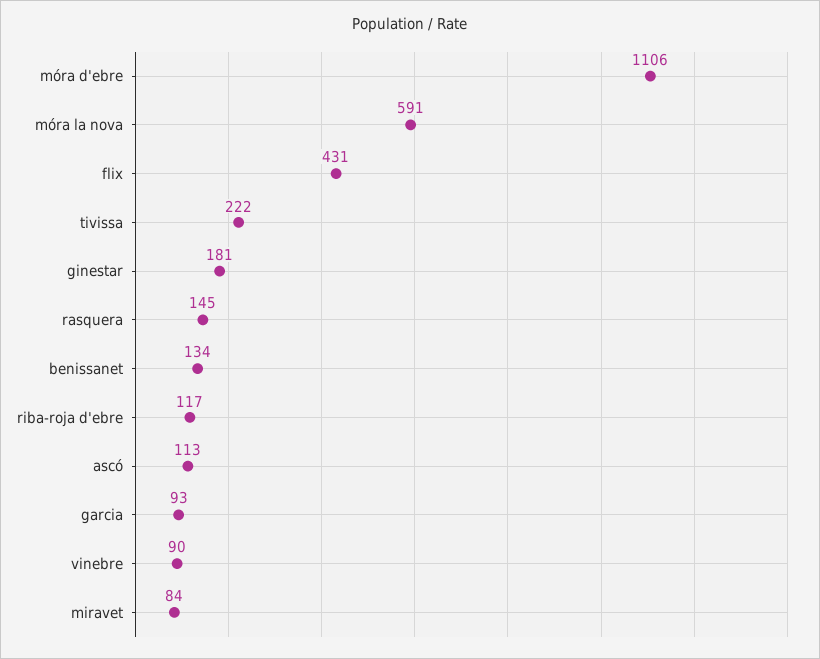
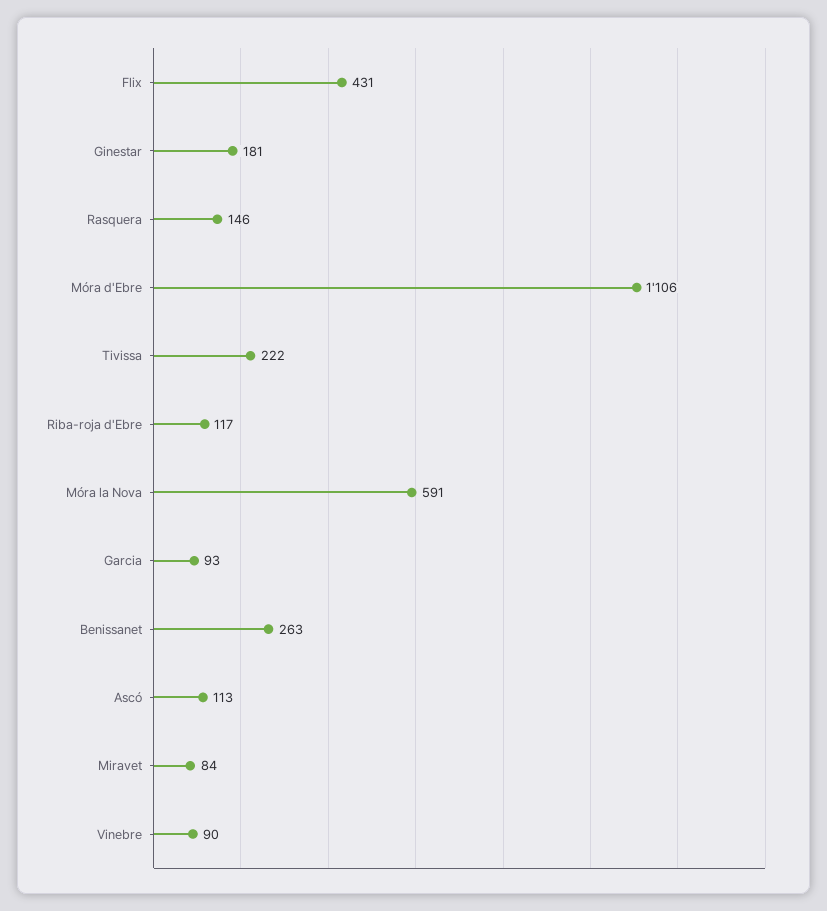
  {
    "móra d'ebre": 1106,
    "móra la nova": 591,
    "flix": 431,
    "tivissa": 222,
    "ginestar": 181,
-   "rasquera": 145,
+   "rasquera": 146,
-   "benissanet": 134,
+   "benissanet": 263,
    "riba-roja d'ebre": 117,
    "ascó": 113,
    "garcia": 93,
    "vinebre": 90,
    "miravet": 84
  }

